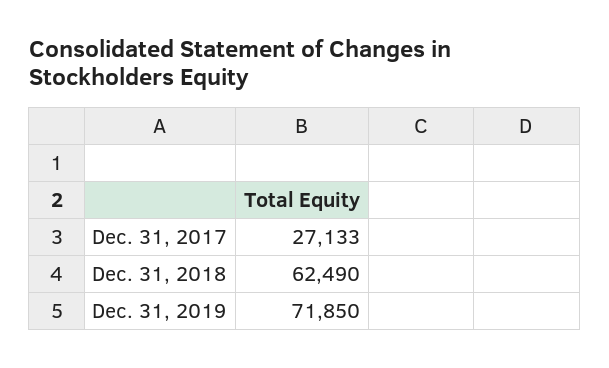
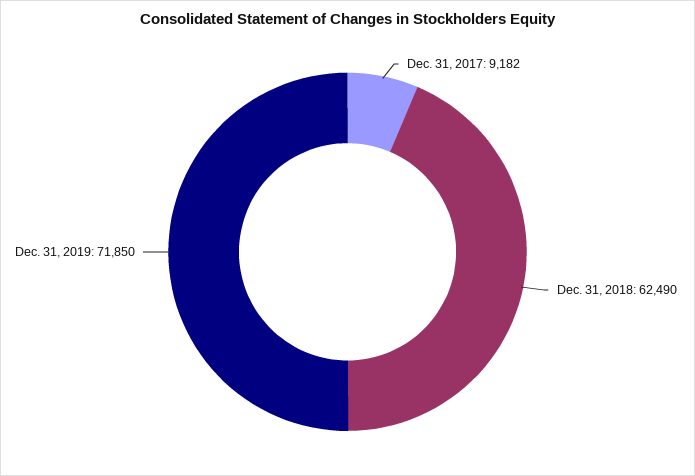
  {
-   "Dec. 31, 2017": 27133,
+   "Dec. 31, 2017": 9182,
    "Dec. 31, 2018": 62490,
    "Dec. 31, 2019": 71850
  }

